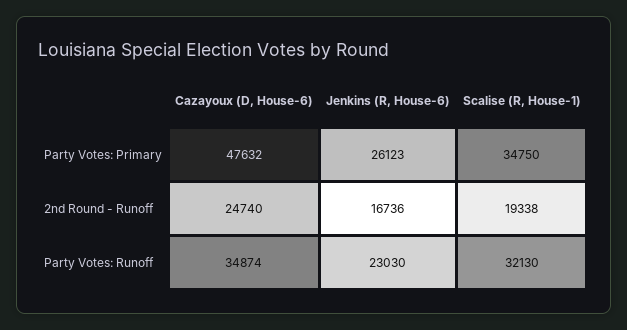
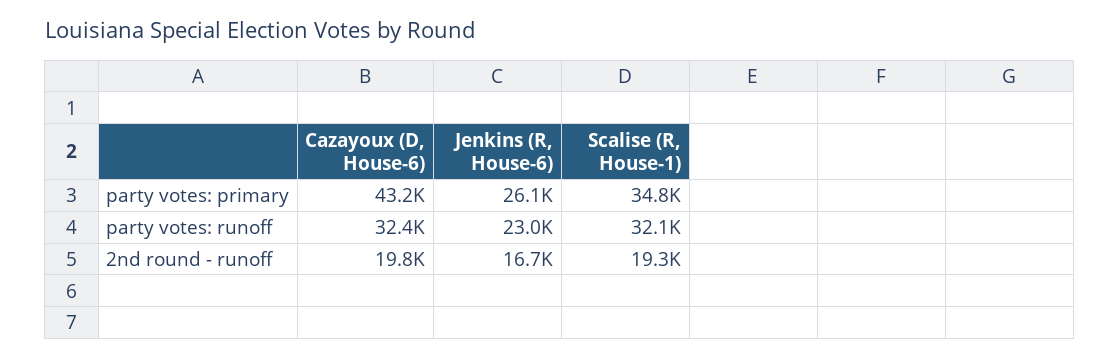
  {
    "Cazayoux (D, House-6)": {
-     "Party Votes: Primary": 47632,
+     "Party Votes: Primary": 43200,
-     "2nd Round - Runoff": 24740,
+     "2nd Round - Runoff": 19800,
-     "Party Votes: Runoff": 34874
+     "Party Votes: Runoff": 32400
    },
    "Jenkins (R, House-6)": {
      "Party Votes: Primary": 26123,
      "2nd Round - Runoff": 16736,
      "Party Votes: Runoff": 23030
    },
    "Scalise (R, House-1)": {
      "Party Votes: Primary": 34750,
      "2nd Round - Runoff": 19338,
      "Party Votes: Runoff": 32130
    }
  }

